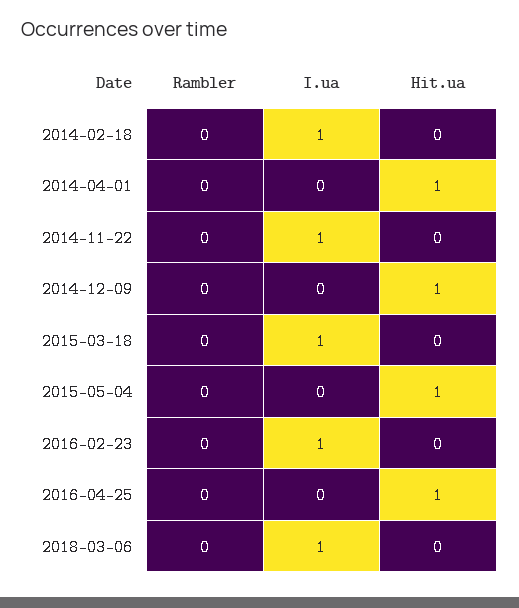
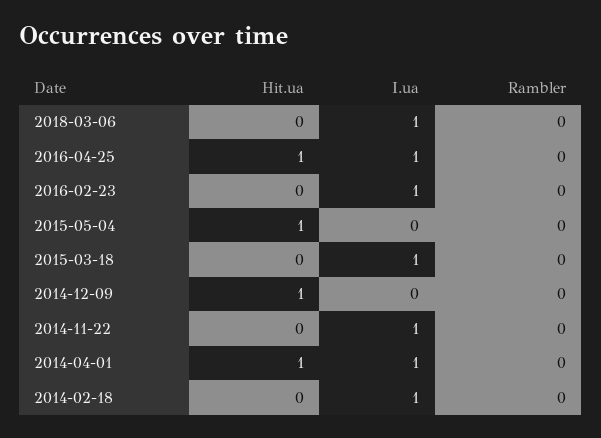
  {
    "Rambler": {
      "2014-02-18": 0,
      "2014-04-01": 0,
      "2014-11-22": 0,
      "2014-12-09": 0,
      "2015-03-18": 0,
      "2015-05-04": 0,
      "2016-02-23": 0,
      "2016-04-25": 0,
      "2018-03-06": 0
    },
    "I.ua": {
      "2014-02-18": 1,
-     "2014-04-01": 0,
+     "2014-04-01": 1,
      "2014-11-22": 1,
      "2014-12-09": 0,
      "2015-03-18": 1,
      "2015-05-04": 0,
      "2016-02-23": 1,
-     "2016-04-25": 0,
+     "2016-04-25": 1,
      "2018-03-06": 1
    },
    "Hit.ua": {
      "2014-02-18": 0,
      "2014-04-01": 1,
      "2014-11-22": 0,
      "2014-12-09": 1,
      "2015-03-18": 0,
      "2015-05-04": 1,
      "2016-02-23": 0,
      "2016-04-25": 1,
      "2018-03-06": 0
    }
  }

